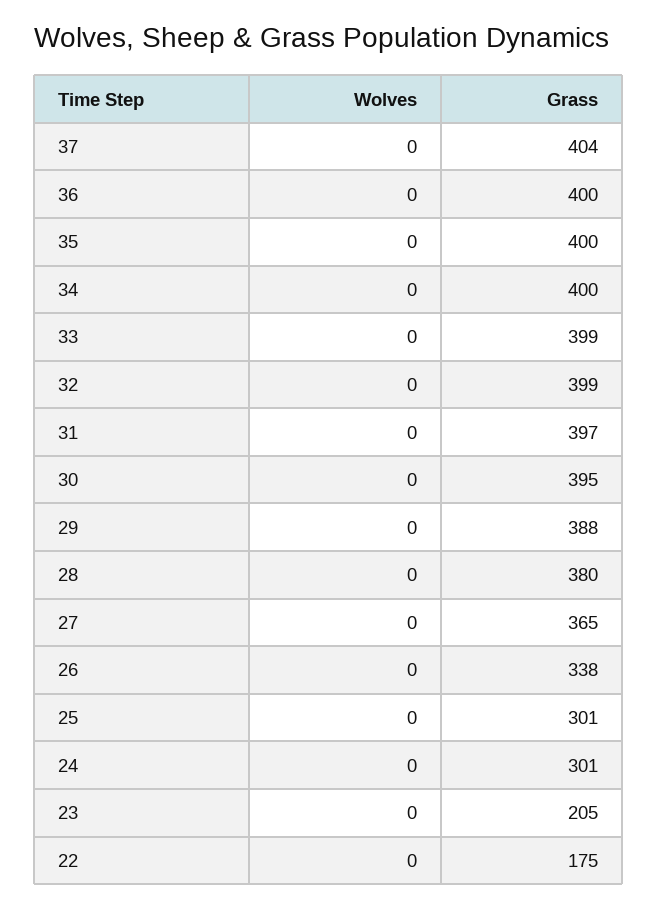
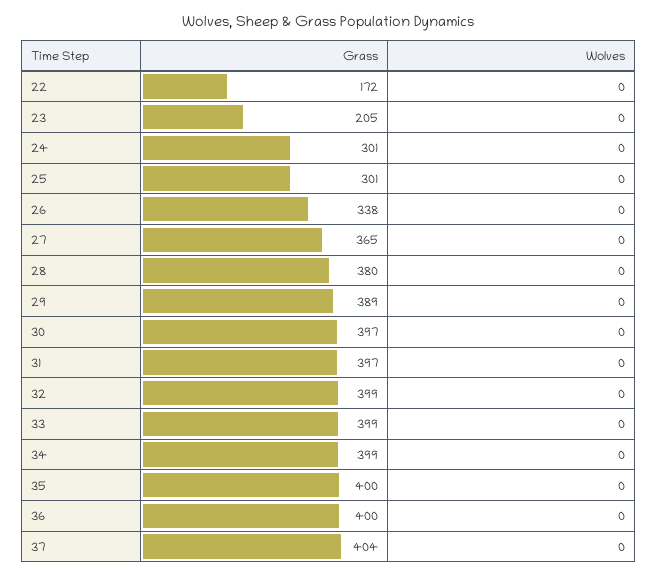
  {
    "Wolves": {
      "37": 0,
      "36": 0,
      "35": 0,
      "34": 0,
      "33": 0,
      "32": 0,
      "31": 0,
      "30": 0,
      "29": 0,
      "28": 0,
      "27": 0,
      "26": 0,
      "25": 0,
      "24": 0,
      "23": 0,
      "22": 0
    },
    "Grass": {
      "37": 404,
      "36": 400,
      "35": 400,
-     "34": 400,
+     "34": 399,
      "33": 399,
      "32": 399,
      "31": 397,
-     "30": 395,
+     "30": 397,
-     "29": 388,
+     "29": 389,
      "28": 380,
      "27": 365,
      "26": 338,
      "25": 301,
      "24": 301,
      "23": 205,
-     "22": 175
+     "22": 172
    }
  }

